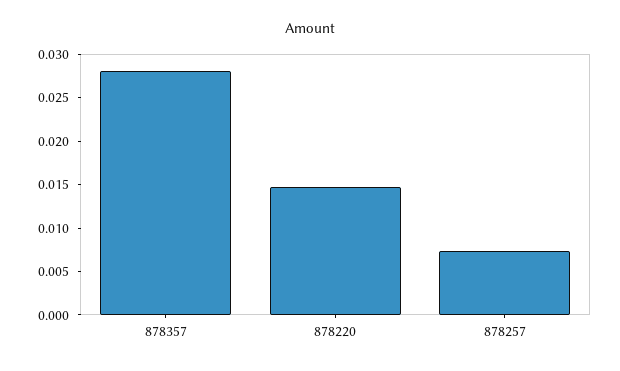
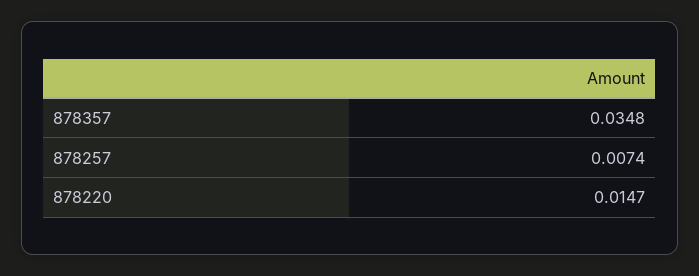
  {
-   "878357": 0.028,
+   "878357": 0.0348,
    "878220": 0.0147,
    "878257": 0.0074
  }

